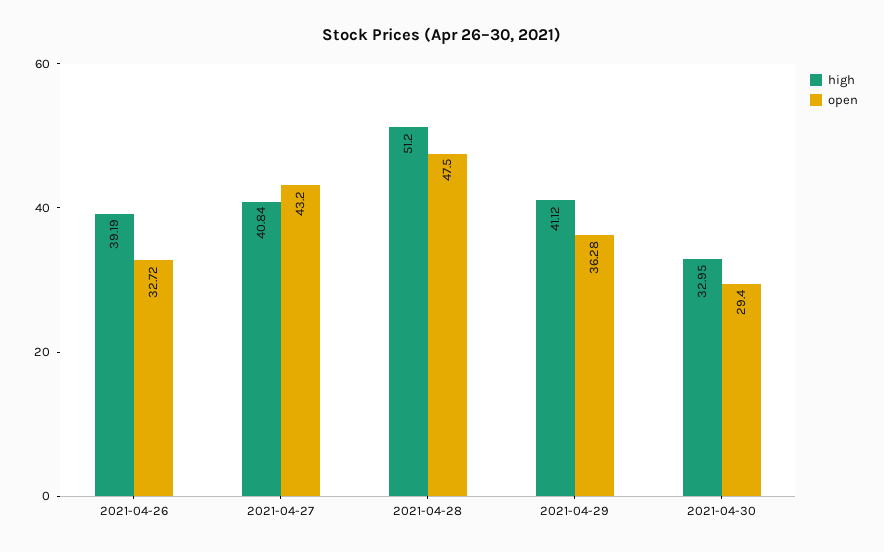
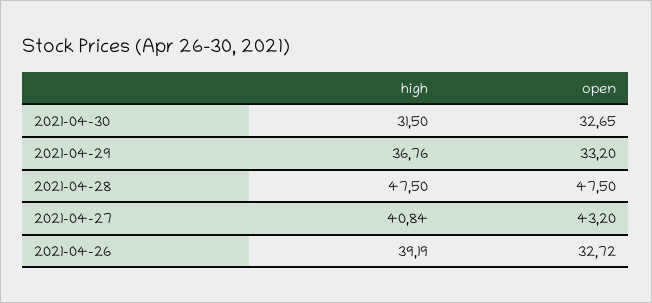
  {
    "high": {
      "2021-04-26": 39.19,
      "2021-04-27": 40.84,
-     "2021-04-28": 51.2,
+     "2021-04-28": 47.5,
-     "2021-04-29": 41.12,
+     "2021-04-29": 36.76,
-     "2021-04-30": 32.95
+     "2021-04-30": 31.5
    },
    "open": {
      "2021-04-26": 32.72,
      "2021-04-27": 43.2,
      "2021-04-28": 47.5,
-     "2021-04-29": 36.28,
+     "2021-04-29": 33.2,
-     "2021-04-30": 29.4
+     "2021-04-30": 32.65
    }
  }

